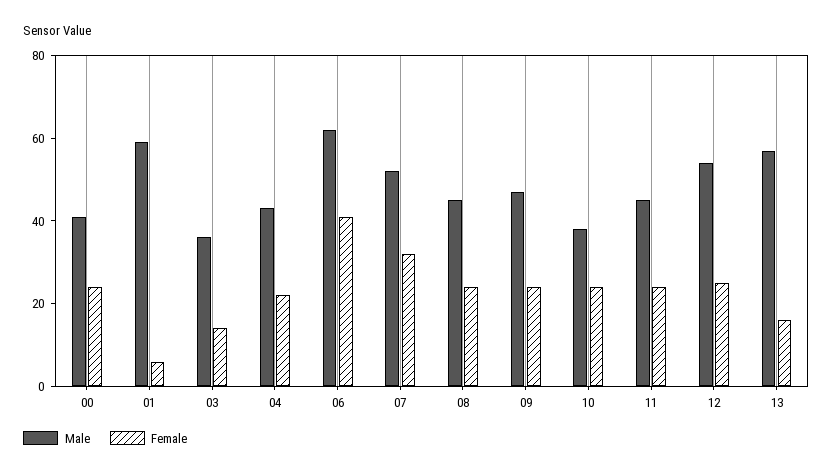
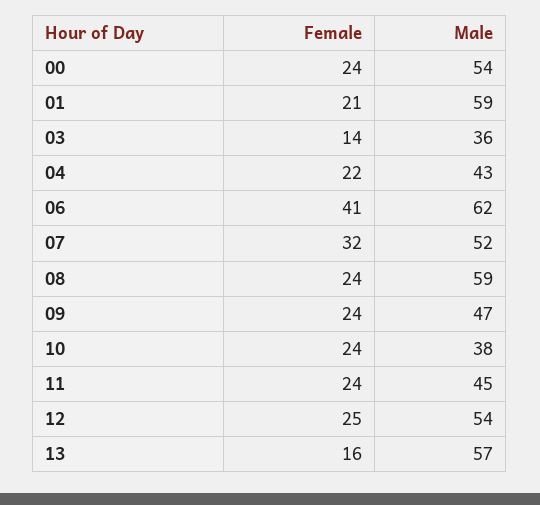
  {
    "Male": {
-     "00": 40,
+     "00": 54,
      "01": 59,
      "03": 36,
      "04": 43,
      "06": 62,
      "07": 52,
-     "08": 45,
+     "08": 59,
      "09": 47,
      "10": 38,
      "11": 45,
      "12": 54,
      "13": 57
    },
    "Female": {
      "00": 24,
-     "01": 5,
+     "01": 21,
      "03": 14,
      "04": 22,
      "06": 41,
      "07": 32,
      "08": 24,
      "09": 24,
      "10": 24,
      "11": 24,
      "12": 25,
      "13": 16
    }
  }

